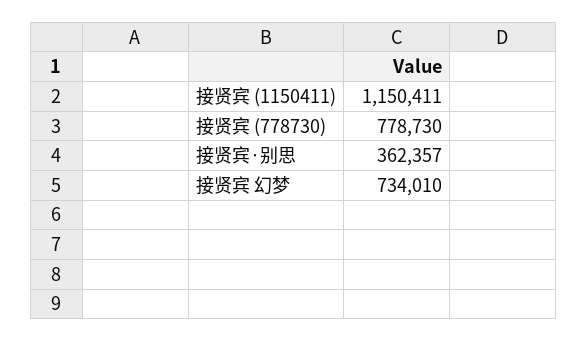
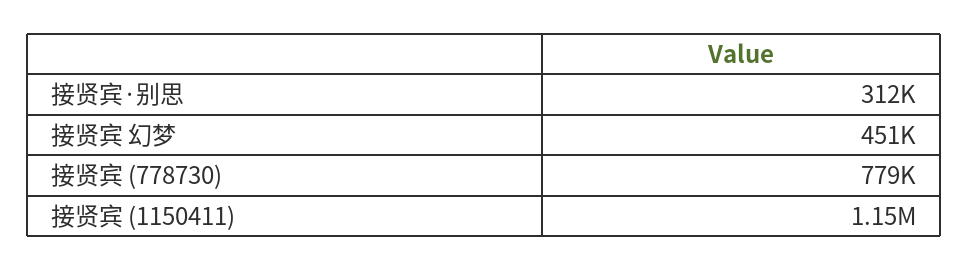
  {
    "接贤宾 (1150411)": 1150411,
    "接贤宾 (778730)": 778730,
-   "接贤宾·别思": 362357,
+   "接贤宾·别思": 312000,
-   "接贤宾 幻梦": 734010
+   "接贤宾 幻梦": 451000
  }

